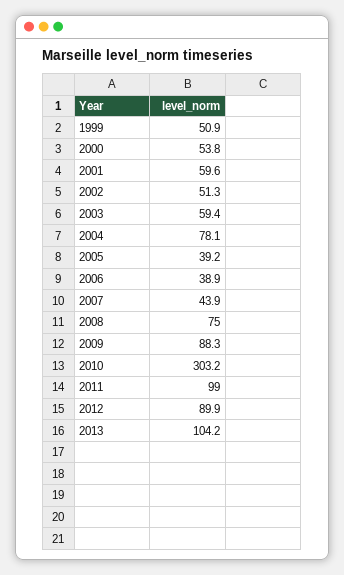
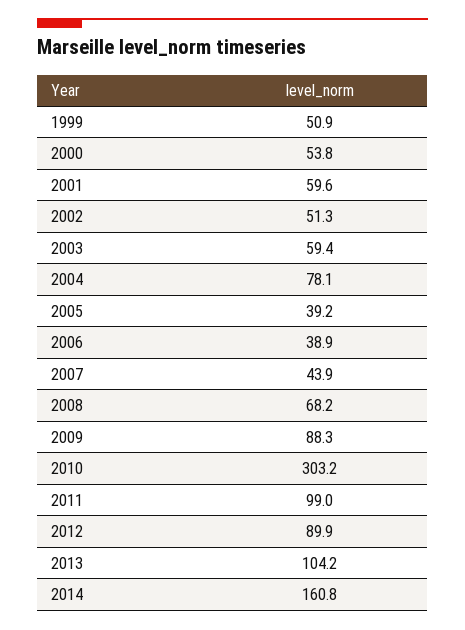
  {
    "1999": 50.9,
    "2000": 53.8,
    "2001": 59.6,
    "2002": 51.3,
    "2003": 59.4,
    "2004": 78.1,
    "2005": 39.2,
    "2006": 38.9,
    "2007": 43.9,
-   "2008": 75,
+   "2008": 68.2,
    "2009": 88.3,
    "2010": 303.2,
    "2011": 99,
    "2012": 89.9,
-   "2013": 104.2
+   "2013": 104.2,
+   "2014": 160.8
  }

